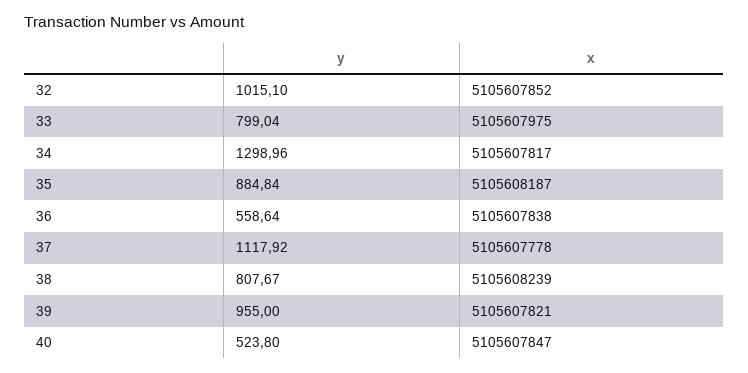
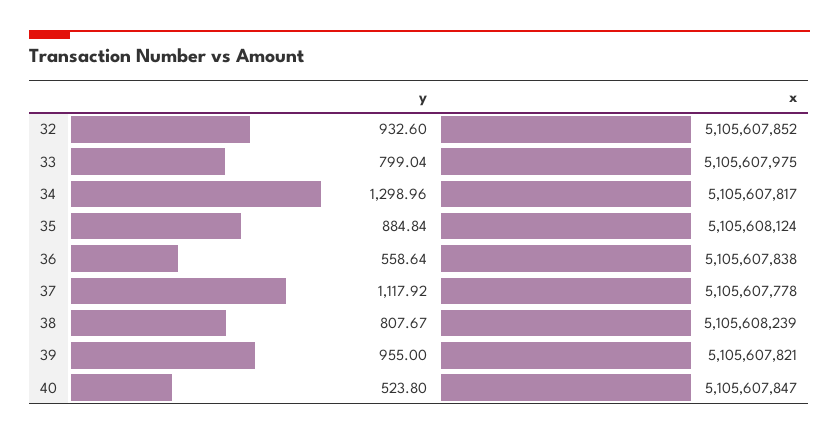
  {
    "y": {
-     "32": 1015.1,
+     "32": 932.6,
      "33": 799.04,
      "34": 1298.96,
      "35": 884.84,
      "36": 558.64,
      "37": 1117.92,
      "38": 807.67,
      "39": 955,
      "40": 523.8
    },
    "x": {
      "32": 5105607852,
      "33": 5105607975,
      "34": 5105607817,
-     "35": 5105608187,
+     "35": 5105608124,
      "36": 5105607838,
      "37": 5105607778,
      "38": 5105608239,
      "39": 5105607821,
      "40": 5105607847
    }
  }

